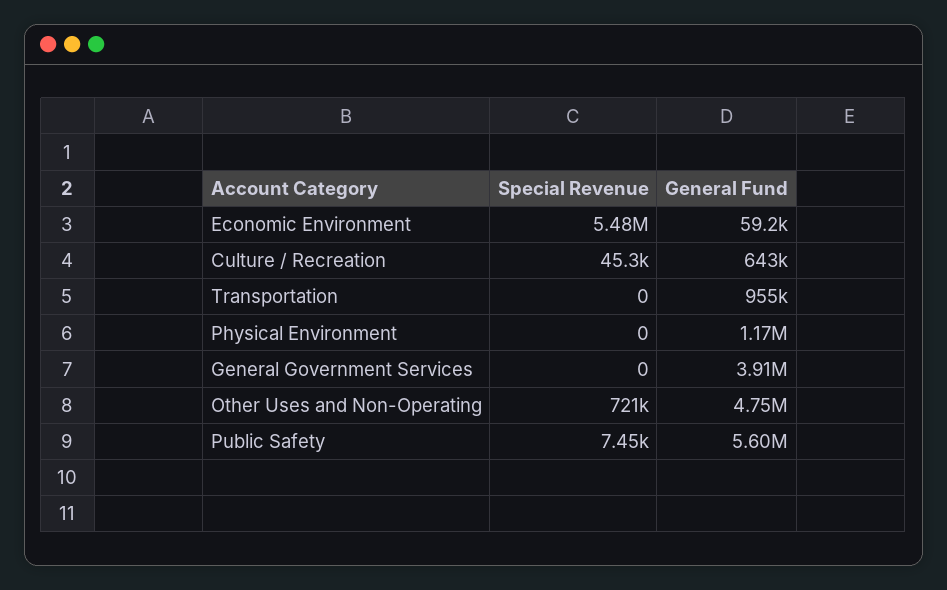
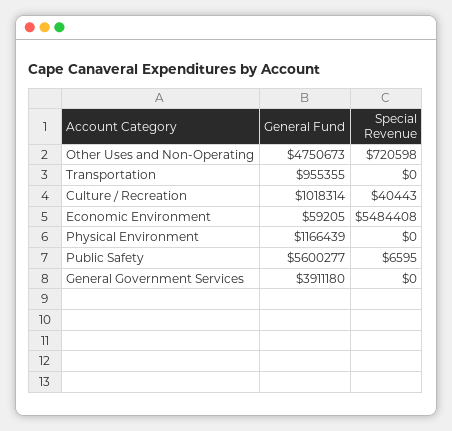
  {
    "Special Revenue": {
      "Economic Environment": 5484408,
-     "Culture / Recreation": 45300,
+     "Culture / Recreation": 40443,
      "Transportation": 0,
      "Physical Environment": 0,
      "General Government Services": 0,
      "Other Uses and Non-Operating": 720598,
-     "Public Safety": 7450
+     "Public Safety": 6595
    },
    "General Fund": {
      "Economic Environment": 59205,
-     "Culture / Recreation": 643000,
+     "Culture / Recreation": 1018314,
      "Transportation": 955355,
      "Physical Environment": 1166439,
      "General Government Services": 3911180,
      "Other Uses and Non-Operating": 4750673,
      "Public Safety": 5600277
    }
  }

